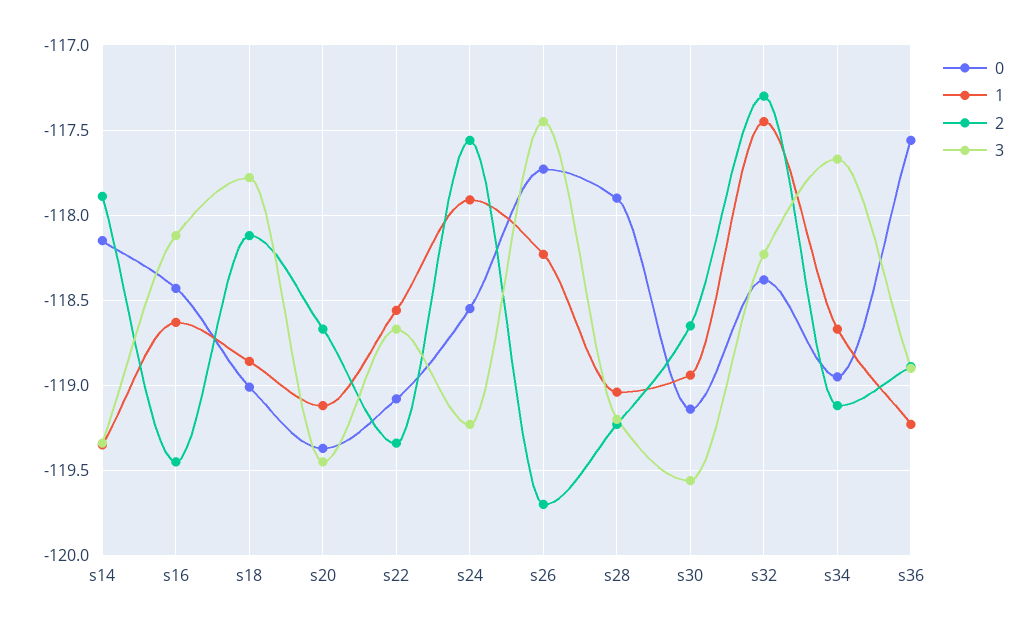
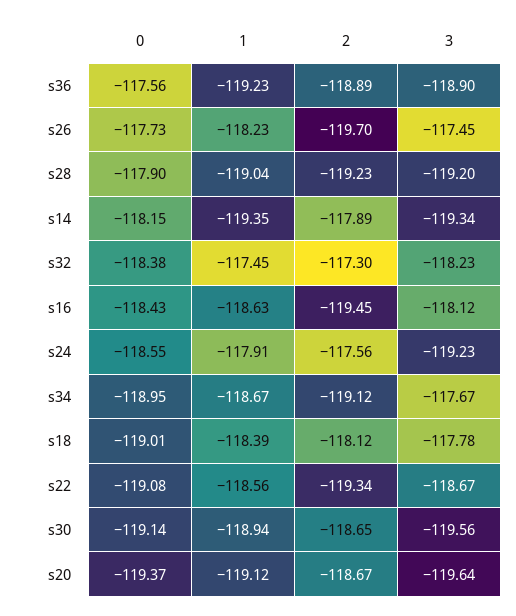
  {
    "0": {
      "s14": -118.15,
      "s16": -118.43,
      "s18": -119.01,
      "s20": -119.37,
      "s22": -119.08,
      "s24": -118.55,
      "s26": -117.73,
      "s28": -117.9,
      "s30": -119.14,
      "s32": -118.38,
      "s34": -118.95,
      "s36": -117.56
    },
    "1": {
      "s14": -119.35,
      "s16": -118.63,
-     "s18": -118.85,
+     "s18": -118.39,
      "s20": -119.12,
      "s22": -118.56,
      "s24": -117.91,
      "s26": -118.23,
      "s28": -119.04,
      "s30": -118.94,
      "s32": -117.45,
      "s34": -118.67,
      "s36": -119.23
    },
    "2": {
      "s14": -117.89,
      "s16": -119.45,
      "s18": -118.12,
      "s20": -118.67,
      "s22": -119.34,
      "s24": -117.56,
      "s26": -119.7,
      "s28": -119.23,
      "s30": -118.65,
      "s32": -117.3,
      "s34": -119.12,
      "s36": -118.89
    },
    "3": {
      "s14": -119.34,
      "s16": -118.12,
      "s18": -117.78,
-     "s20": -119.45,
+     "s20": -119.64,
      "s22": -118.67,
      "s24": -119.23,
      "s26": -117.45,
      "s28": -119.2,
      "s30": -119.56,
      "s32": -118.23,
      "s34": -117.67,
      "s36": -118.9
    }
  }

